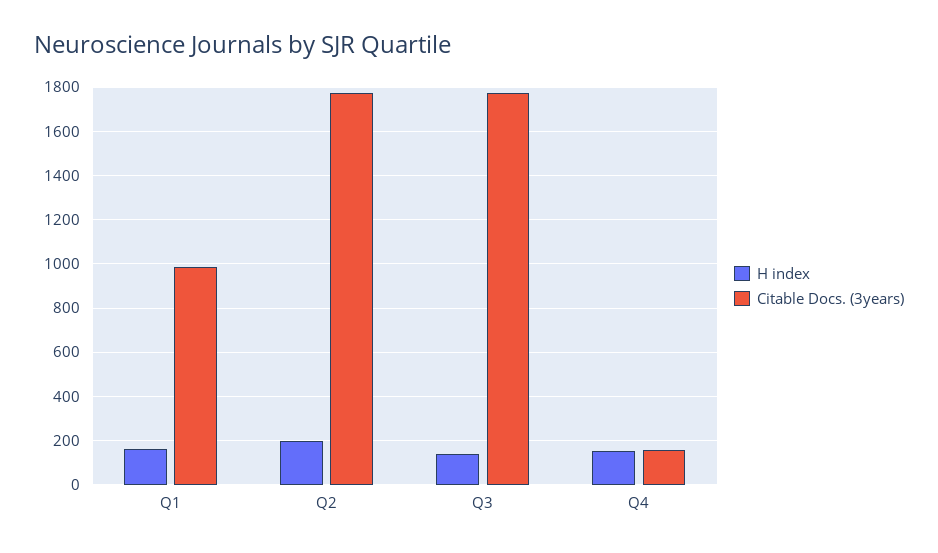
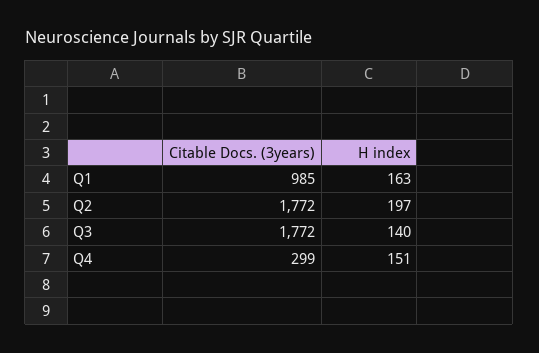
  {
    "H index": {
      "Q1": 163,
      "Q2": 197,
      "Q3": 140,
      "Q4": 151
    },
    "Citable Docs. (3years)": {
      "Q1": 985,
      "Q2": 1772,
      "Q3": 1772,
-     "Q4": 150
+     "Q4": 299
    }
  }

